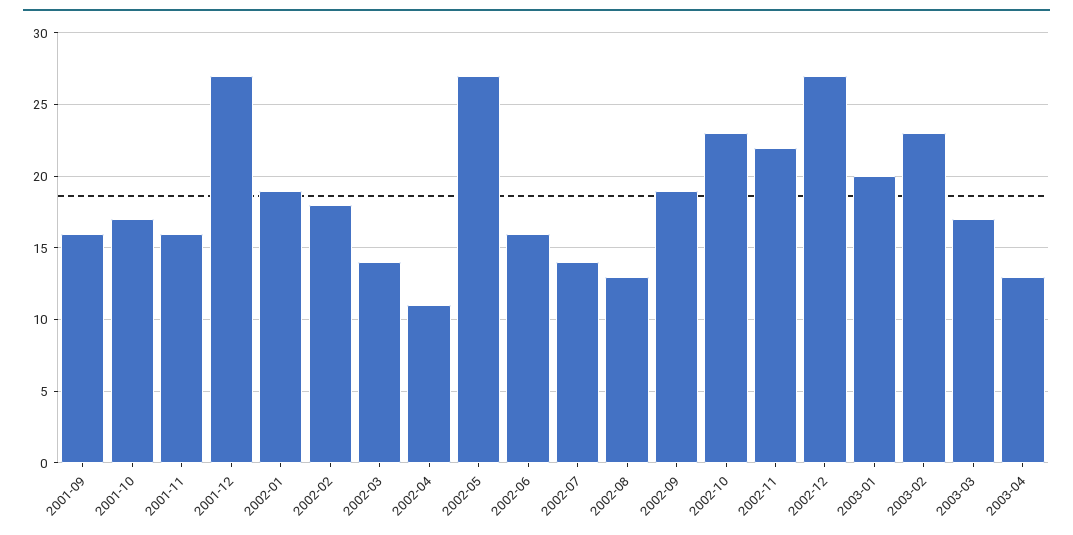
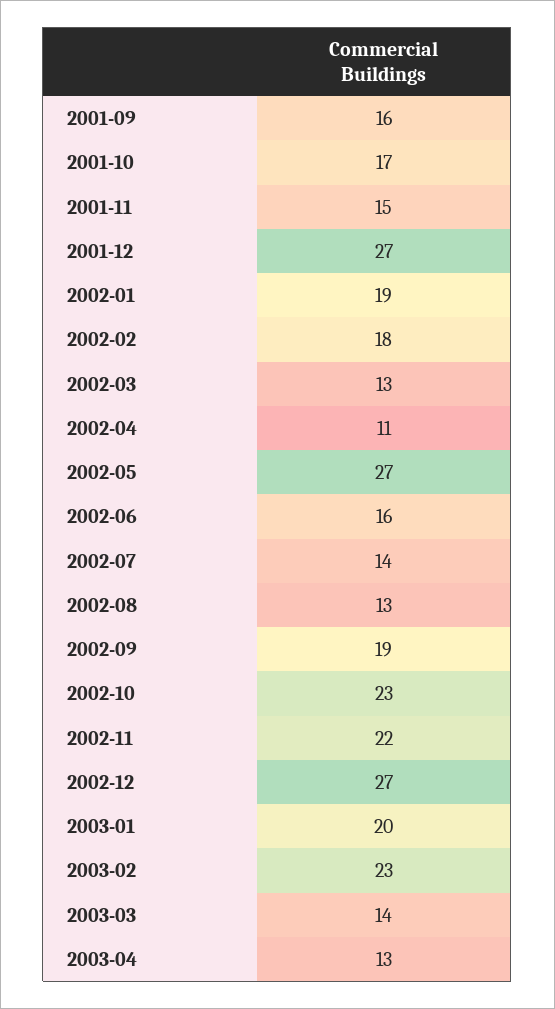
  {
    "2001-09": 16,
    "2001-10": 17,
-   "2001-11": 16,
+   "2001-11": 15,
    "2001-12": 27,
    "2002-01": 19,
    "2002-02": 18,
-   "2002-03": 14,
+   "2002-03": 13,
    "2002-04": 11,
    "2002-05": 27,
    "2002-06": 16,
    "2002-07": 14,
    "2002-08": 13,
    "2002-09": 19,
    "2002-10": 23,
    "2002-11": 22,
    "2002-12": 27,
    "2003-01": 20,
    "2003-02": 23,
-   "2003-03": 17,
+   "2003-03": 14,
    "2003-04": 13
  }

